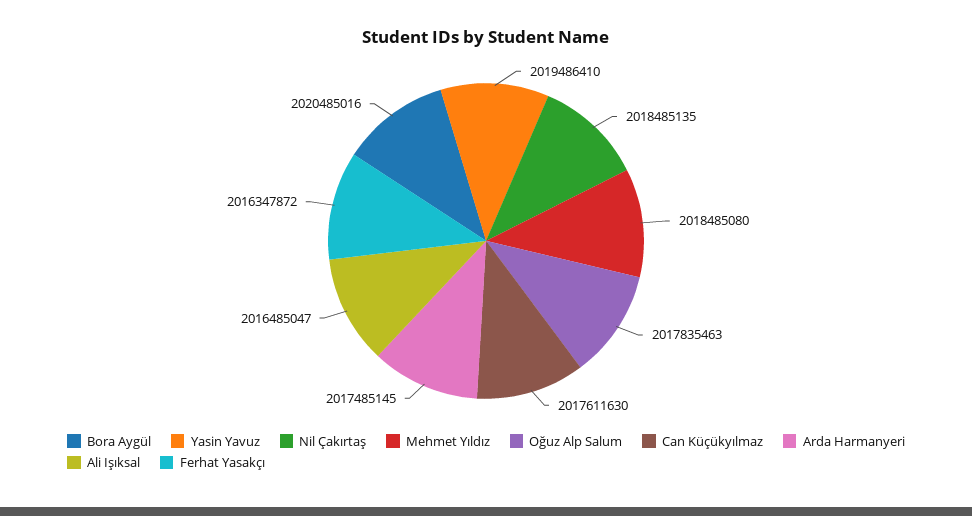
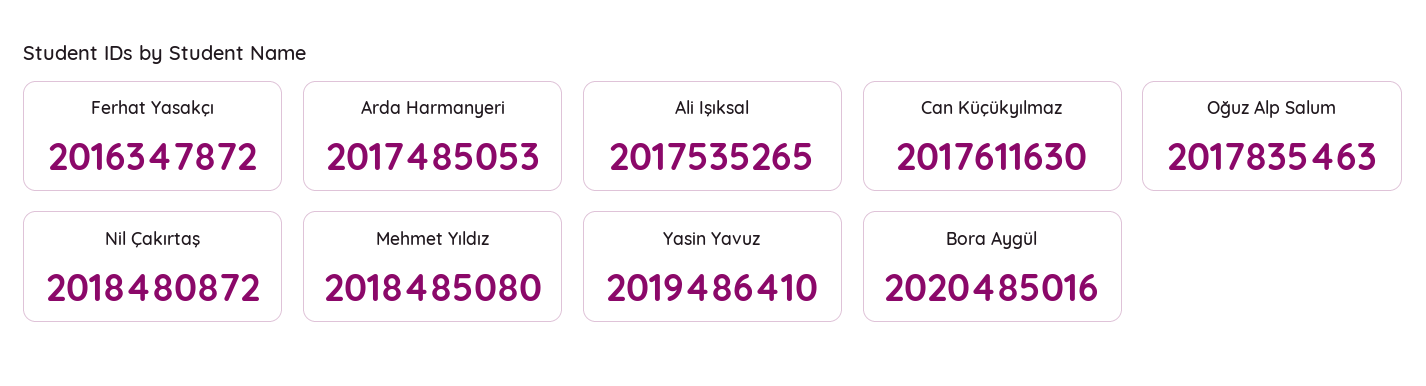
  {
    "Bora Aygül": 2020485016,
    "Yasin Yavuz": 2019486410,
-   "Nil Çakırtaş": 2018485135,
+   "Nil Çakırtaş": 2018480872,
    "Mehmet Yıldız": 2018485080,
    "Oğuz Alp Salum": 2017835463,
    "Can Küçükyılmaz": 2017611630,
-   "Arda Harmanyeri": 2017485145,
+   "Arda Harmanyeri": 2017485053,
-   "Ali Işıksal": 2016485047,
+   "Ali Işıksal": 2017535265,
    "Ferhat Yasakçı": 2016347872
  }

